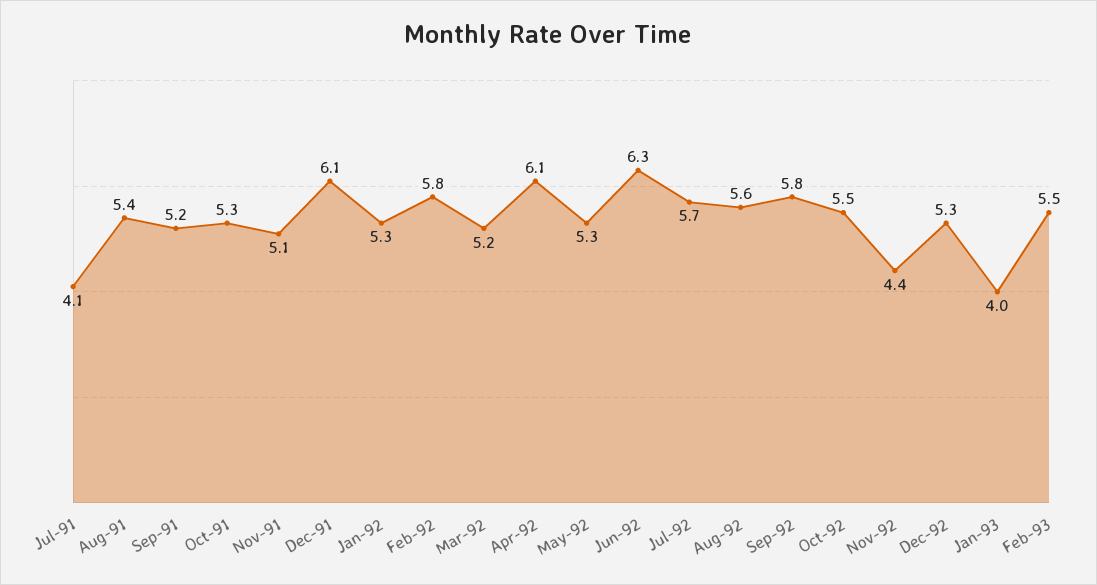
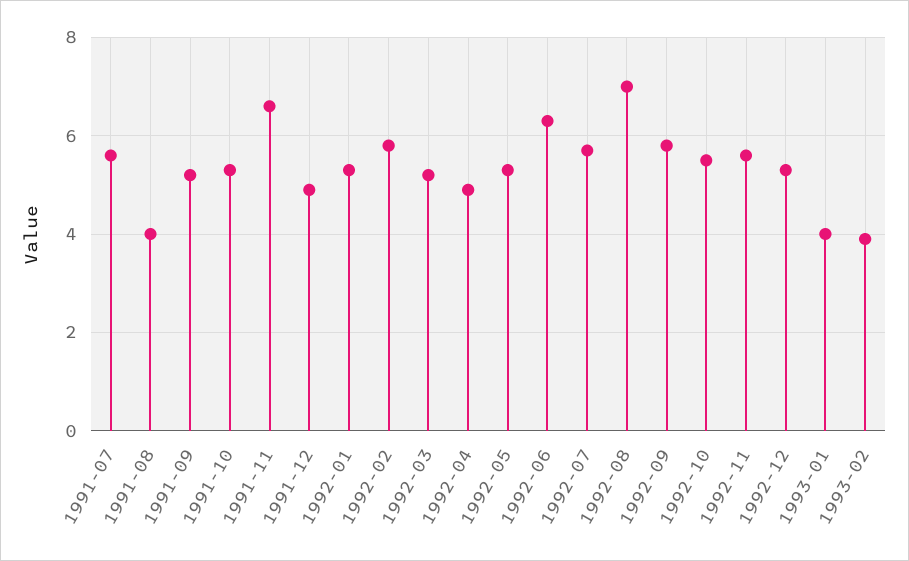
  {
-   "Jul-91": 4.1,
+   "Jul-91": 5.5,
-   "Aug-91": 5.4,
+   "Aug-91": 4,
    "Sep-91": 5.2,
    "Oct-91": 5.3,
-   "Nov-91": 5.1,
+   "Nov-91": 6.5,
-   "Dec-91": 6.1,
+   "Dec-91": 5,
    "Jan-92": 5.3,
    "Feb-92": 5.8,
    "Mar-92": 5.2,
-   "Apr-92": 6.1,
+   "Apr-92": 5,
    "May-92": 5.3,
    "Jun-92": 6.3,
    "Jul-92": 5.7,
-   "Aug-92": 5.6,
+   "Aug-92": 7,
    "Sep-92": 5.8,
    "Oct-92": 5.5,
-   "Nov-92": 4.4,
+   "Nov-92": 5.5,
    "Dec-92": 5.3,
    "Jan-93": 4,
-   "Feb-93": 5.5
+   "Feb-93": 4
  }

